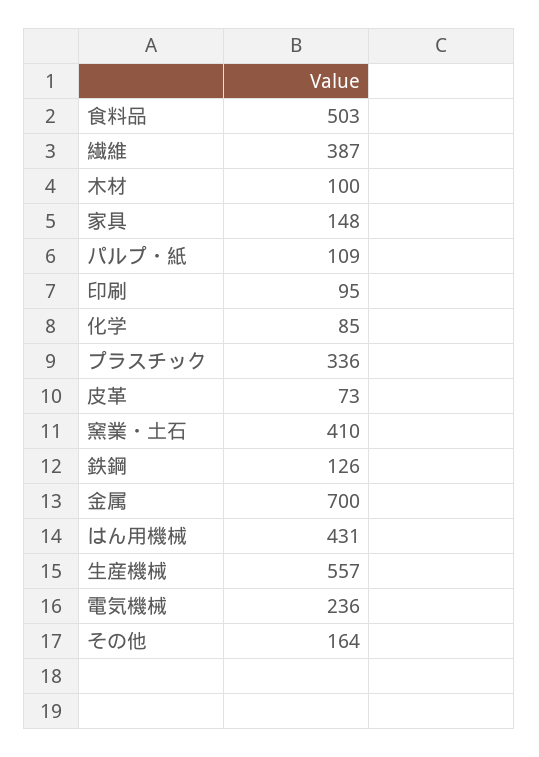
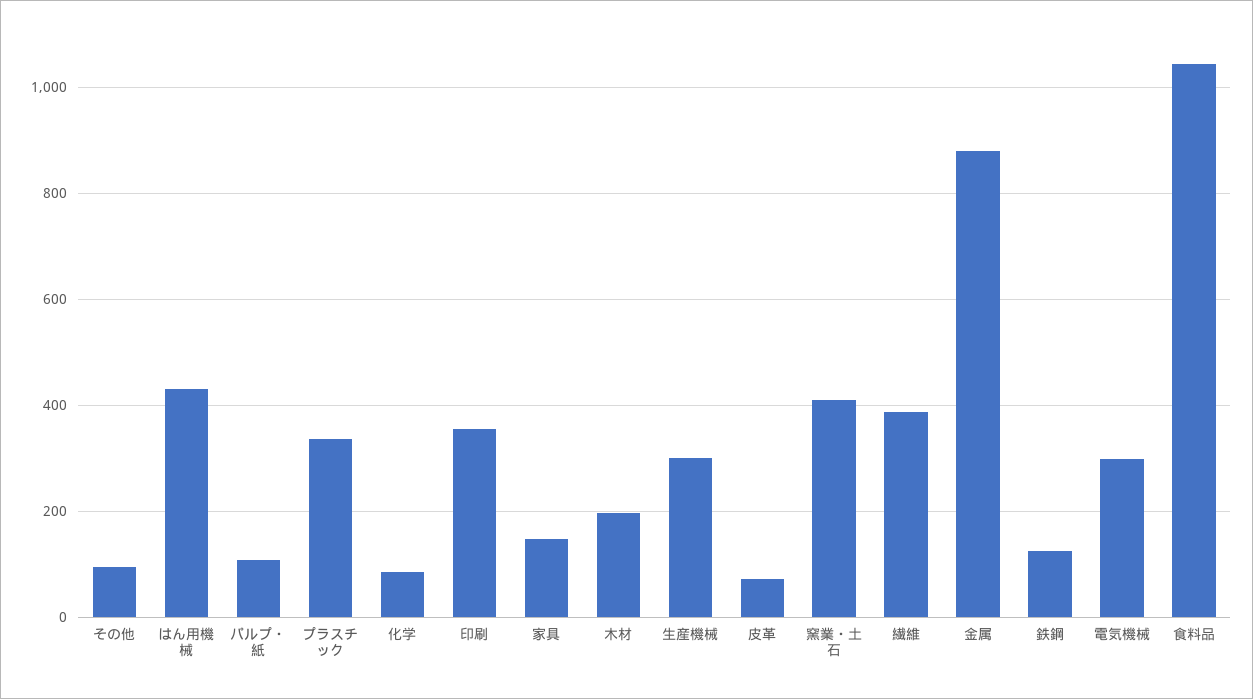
  {
-   "食料品": 503,
+   "食料品": 1040,
    "繊維": 387,
-   "木材": 100,
+   "木材": 200,
    "家具": 148,
    "パルプ・紙": 109,
-   "印刷": 95,
+   "印刷": 360,
    "化学": 85,
    "プラスチック": 336,
    "皮革": 73,
    "窯業・土石": 410,
    "鉄鋼": 126,
-   "金属": 700,
+   "金属": 880,
    "はん用機械": 431,
-   "生産機械": 557,
+   "生産機械": 300,
-   "電気機械": 236,
+   "電気機械": 300,
-   "その他": 164
+   "その他": 100
  }

